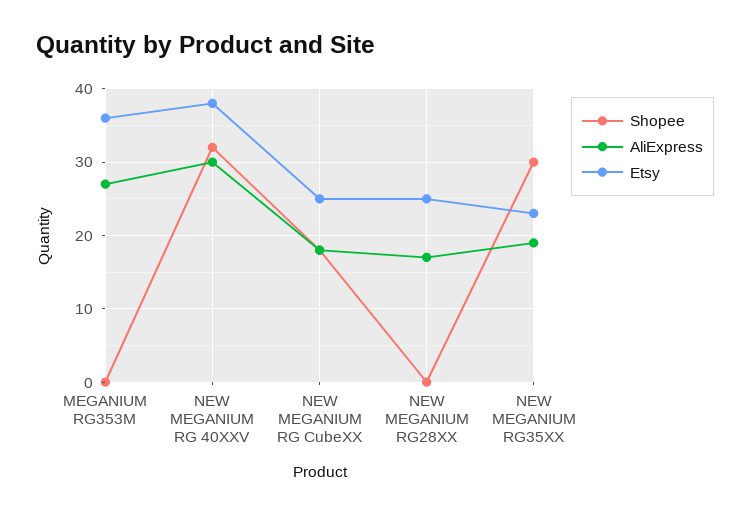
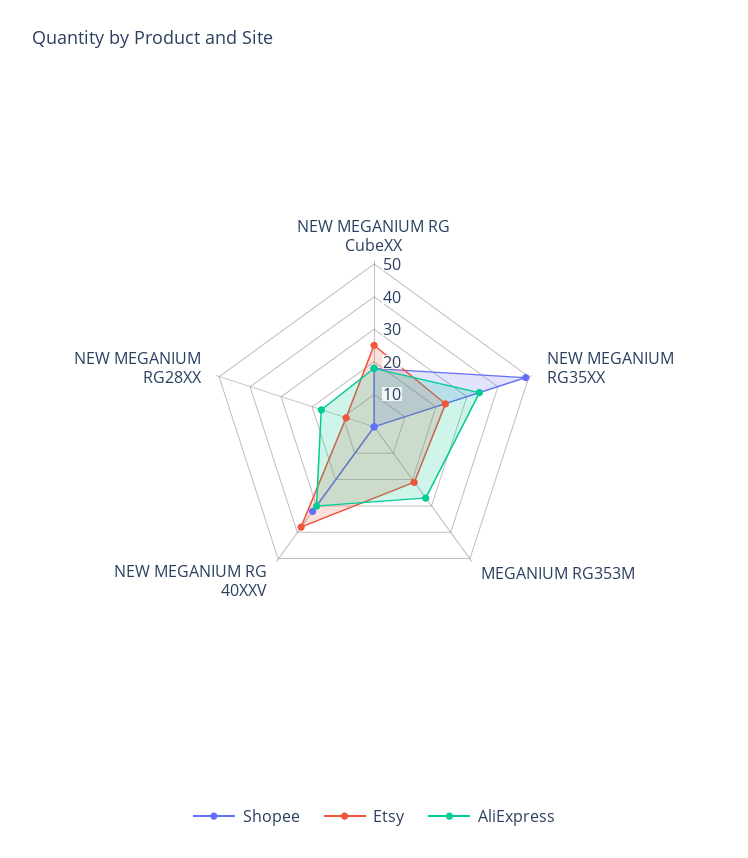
  {
    "Shopee": {
      "MEGANIUM RG353M": 0,
      "NEW MEGANIUM RG 40XXV": 32,
      "NEW MEGANIUM RG CubeXX": 18,
      "NEW MEGANIUM RG28XX": 0,
-     "NEW MEGANIUM RG35XX": 30
+     "NEW MEGANIUM RG35XX": 50
    },
    "AliExpress": {
      "MEGANIUM RG353M": 27,
      "NEW MEGANIUM RG 40XXV": 30,
      "NEW MEGANIUM RG CubeXX": 18,
      "NEW MEGANIUM RG28XX": 17,
-     "NEW MEGANIUM RG35XX": 19
+     "NEW MEGANIUM RG35XX": 35
    },
    "Etsy": {
-     "MEGANIUM RG353M": 36,
+     "MEGANIUM RG353M": 20,
      "NEW MEGANIUM RG 40XXV": 38,
      "NEW MEGANIUM RG CubeXX": 25,
-     "NEW MEGANIUM RG28XX": 25,
+     "NEW MEGANIUM RG28XX": 10,
      "NEW MEGANIUM RG35XX": 23
    }
  }

